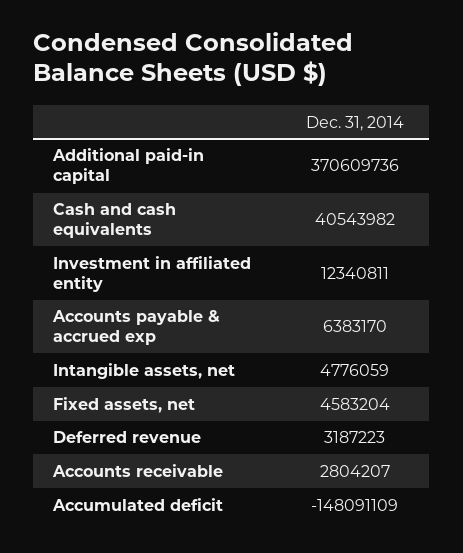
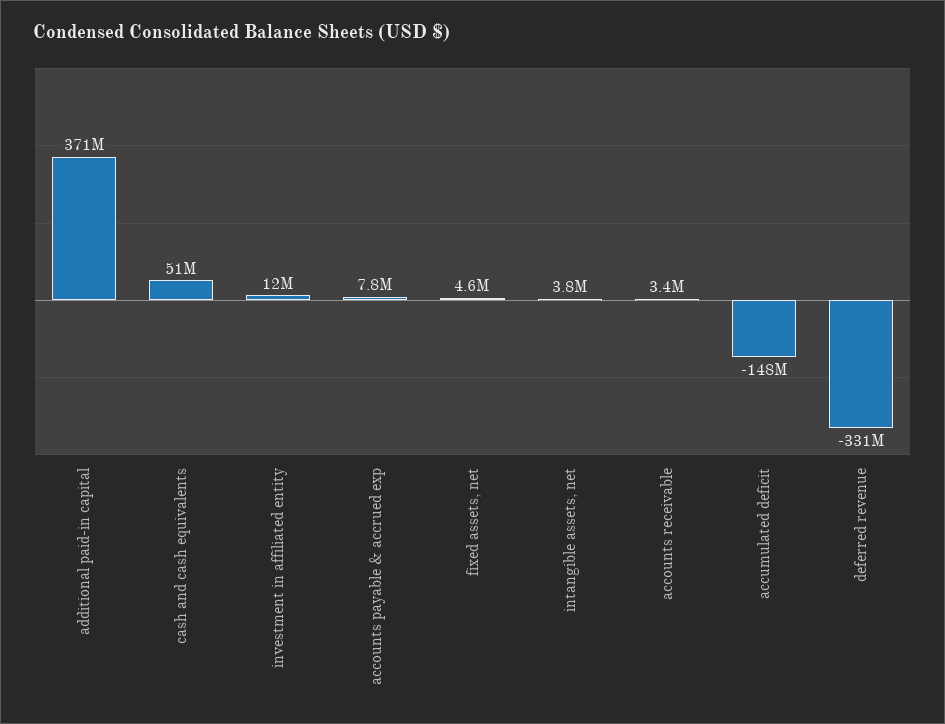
  {
    "Additional paid-in capital": 370609736,
-   "Cash and cash equivalents": 40543982,
+   "Cash and cash equivalents": 51000000,
    "Investment in affiliated entity": 12340811,
-   "Accounts payable & accrued exp": 6383170,
+   "Accounts payable & accrued exp": 7800000,
-   "Intangible assets, net": 4776059,
+   "Intangible assets, net": 3800000,
    "Fixed assets, net": 4583204,
-   "Deferred revenue": 3187223,
+   "Deferred revenue": -331000000,
-   "Accounts receivable": 2804207,
+   "Accounts receivable": 3400000,
    "Accumulated deficit": -148091109
  }

